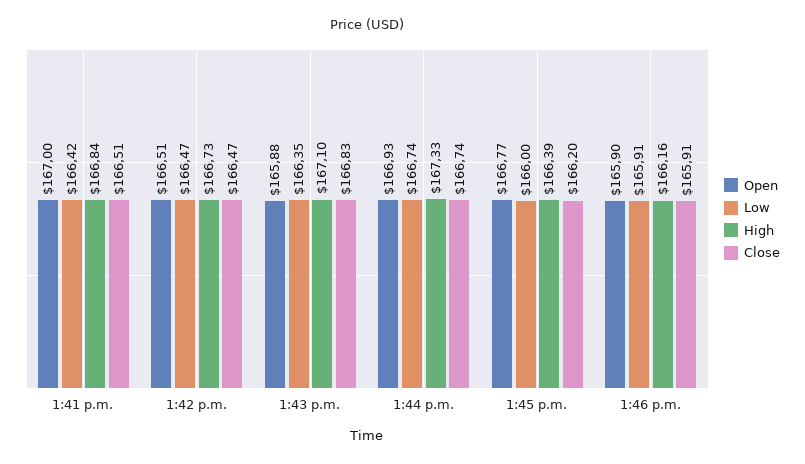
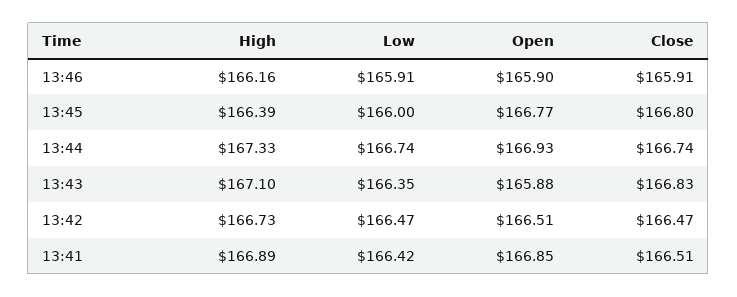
  {
    "Open": {
-     "1:41 p.m.": 167,
+     "1:41 p.m.": 166.85,
      "1:42 p.m.": 166.51,
      "1:43 p.m.": 165.88,
      "1:44 p.m.": 166.93,
      "1:45 p.m.": 166.77,
      "1:46 p.m.": 165.9
    },
    "Low": {
      "1:41 p.m.": 166.42,
      "1:42 p.m.": 166.47,
      "1:43 p.m.": 166.35,
      "1:44 p.m.": 166.74,
      "1:45 p.m.": 166,
      "1:46 p.m.": 165.91
    },
    "High": {
-     "1:41 p.m.": 166.84,
+     "1:41 p.m.": 166.89,
      "1:42 p.m.": 166.73,
      "1:43 p.m.": 167.1,
      "1:44 p.m.": 167.33,
      "1:45 p.m.": 166.39,
      "1:46 p.m.": 166.16
    },
    "Close": {
      "1:41 p.m.": 166.51,
      "1:42 p.m.": 166.47,
      "1:43 p.m.": 166.83,
      "1:44 p.m.": 166.74,
-     "1:45 p.m.": 166.2,
+     "1:45 p.m.": 166.8,
      "1:46 p.m.": 165.91
    }
  }

